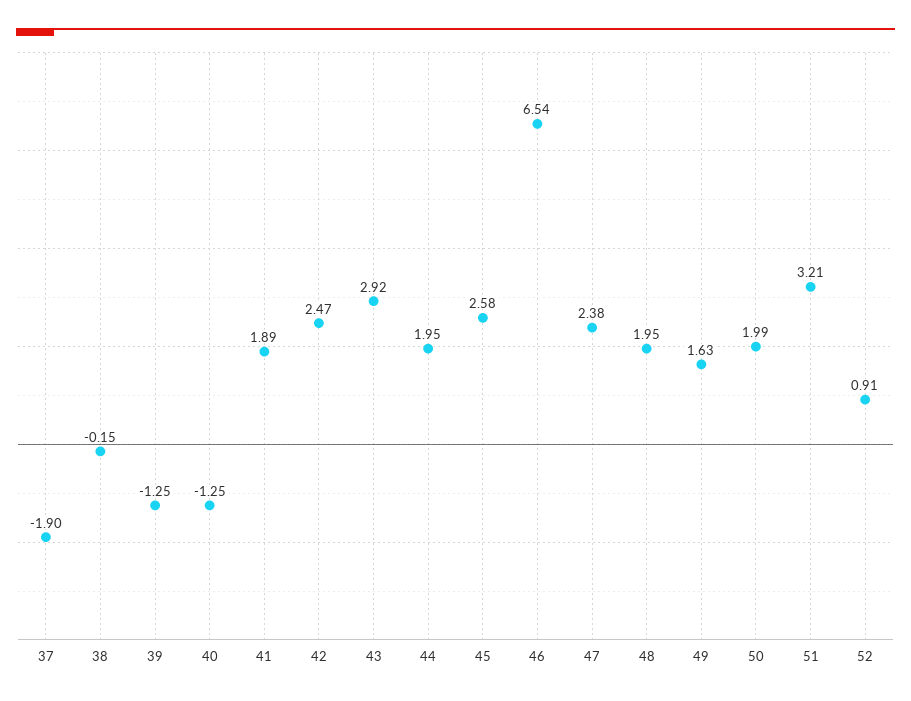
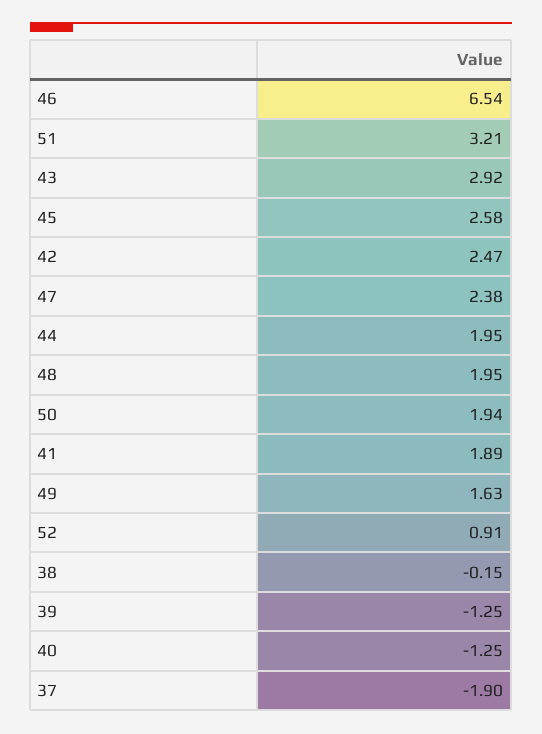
  {
    "37": -1.9,
    "38": -0.15,
    "39": -1.25,
    "40": -1.25,
    "41": 1.89,
    "42": 2.47,
    "43": 2.92,
    "44": 1.95,
    "45": 2.58,
    "46": 6.54,
    "47": 2.38,
    "48": 1.95,
    "49": 1.63,
-   "50": 1.99,
+   "50": 1.94,
    "51": 3.21,
    "52": 0.91
  }

